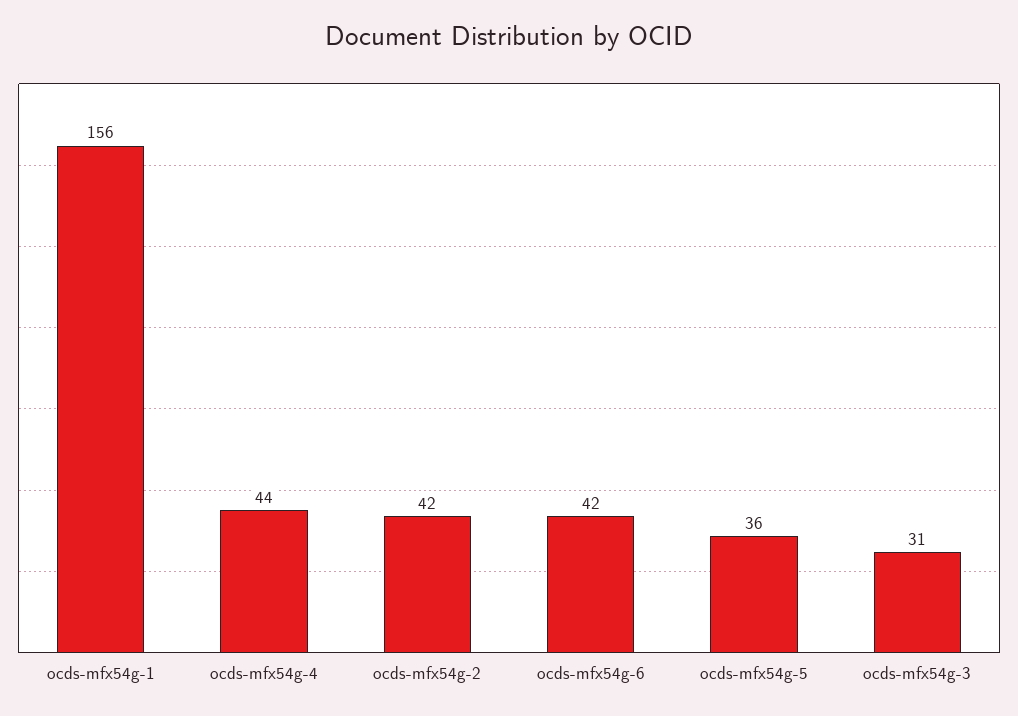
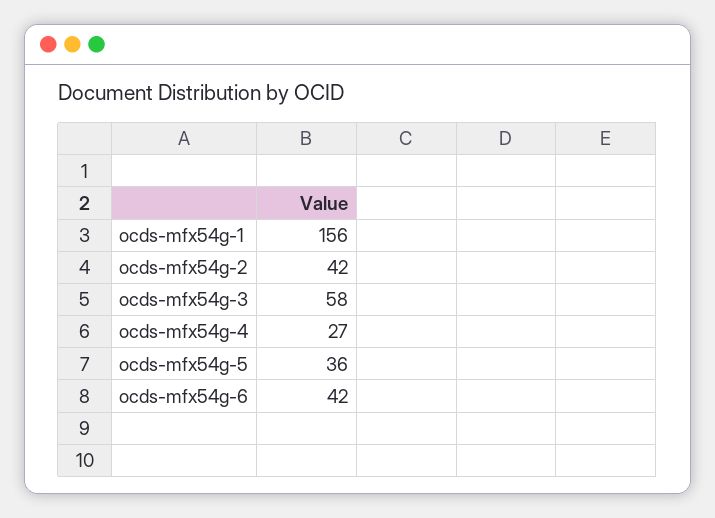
  {
    "ocds-mfx54g-1": 156,
-   "ocds-mfx54g-4": 44,
+   "ocds-mfx54g-4": 27,
    "ocds-mfx54g-2": 42,
    "ocds-mfx54g-6": 42,
    "ocds-mfx54g-5": 36,
-   "ocds-mfx54g-3": 31
+   "ocds-mfx54g-3": 58
  }

